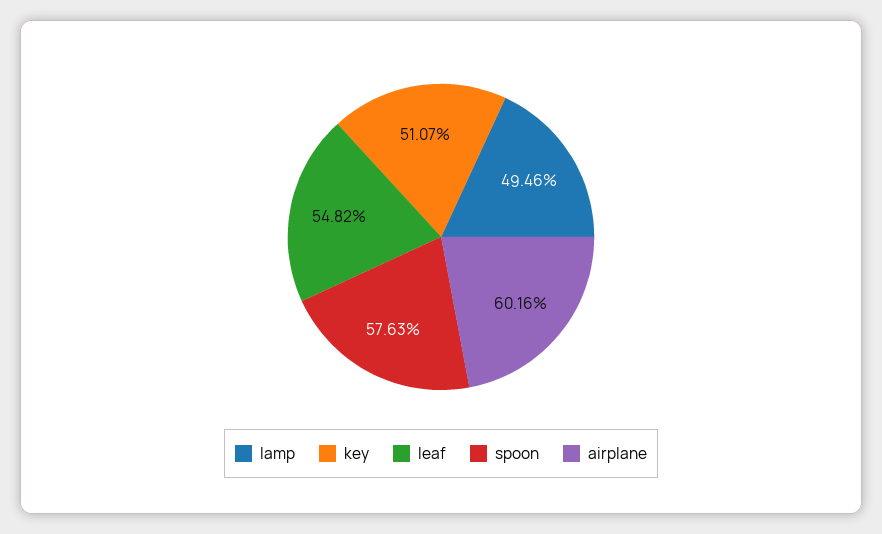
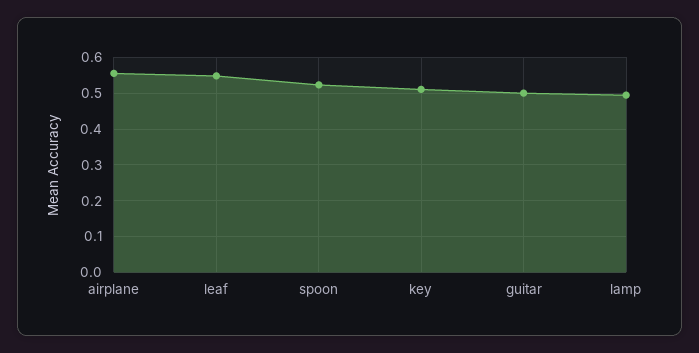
  {
    "lamp": 0.4946,
    "key": 0.5107,
    "leaf": 0.5482,
-   "spoon": 0.5763,
+   "spoon": 0.52,
-   "airplane": 0.6016
+   "airplane": 0.56,
+   "guitar": 0.5
  }

